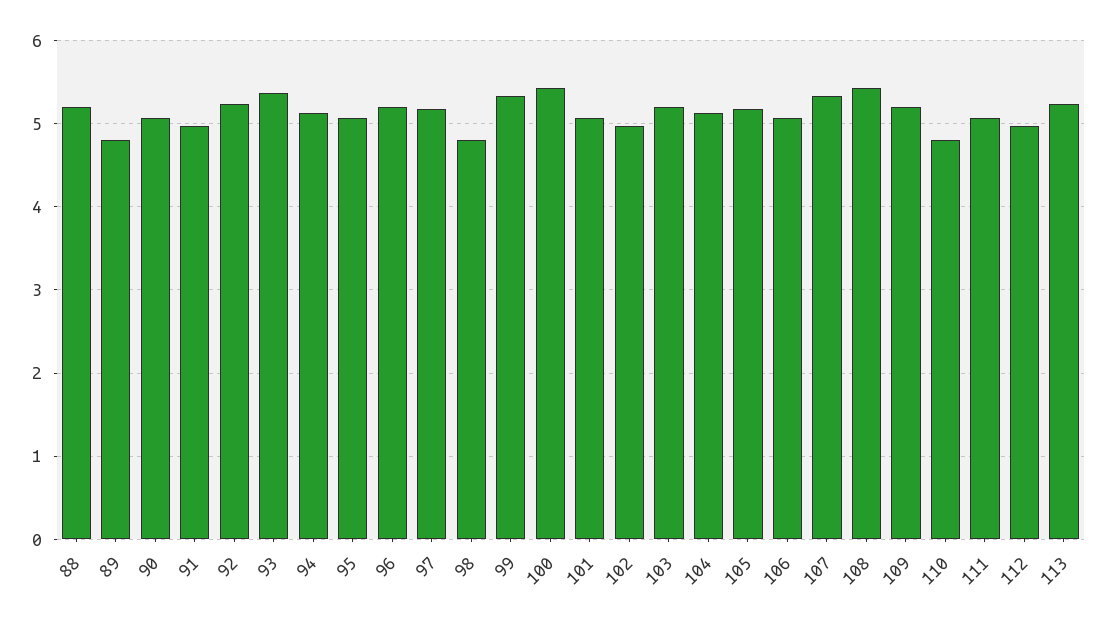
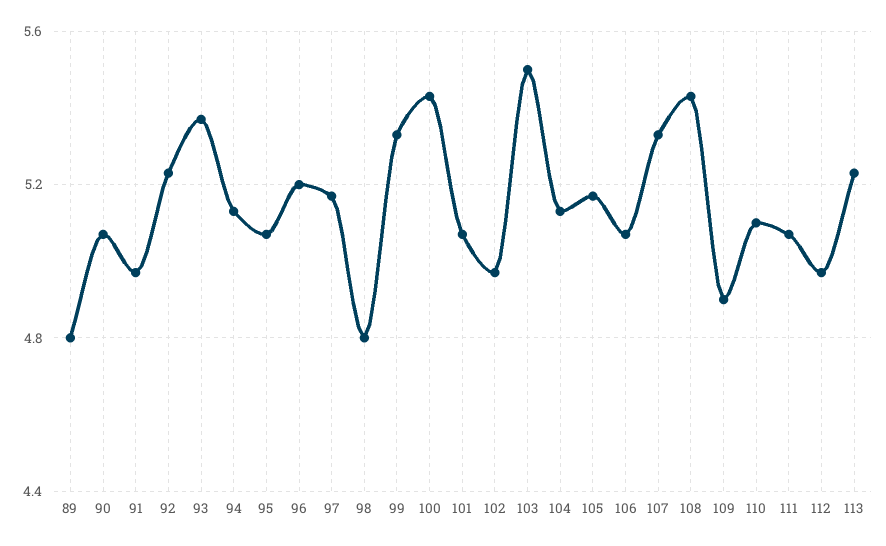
  {
-   "88": 5.2,
    "89": 4.8,
    "90": 5.05,
    "91": 4.95,
    "92": 5.25,
    "93": 5.35,
    "94": 5.15,
    "95": 5.05,
    "96": 5.2,
    "97": 5.15,
    "98": 4.8,
    "99": 5.35,
    "100": 5.45,
    "101": 5.05,
    "102": 4.95,
-   "103": 5.2,
+   "103": 5.5,
    "104": 5.15,
    "105": 5.15,
    "106": 5.05,
    "107": 5.35,
    "108": 5.45,
-   "109": 5.2,
+   "109": 4.9,
-   "110": 4.8,
+   "110": 5.1,
    "111": 5.05,
    "112": 4.95,
    "113": 5.25
  }

